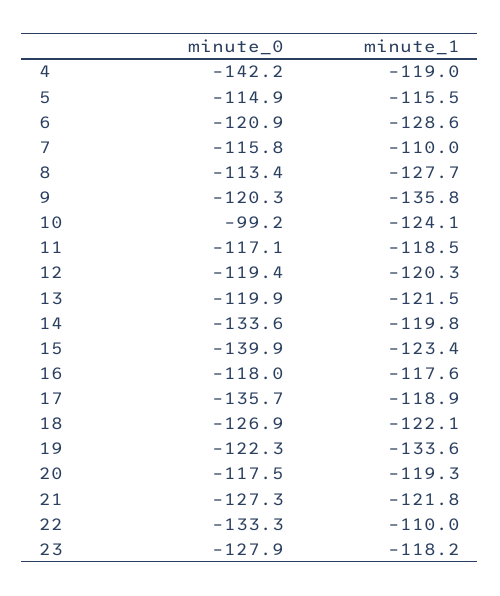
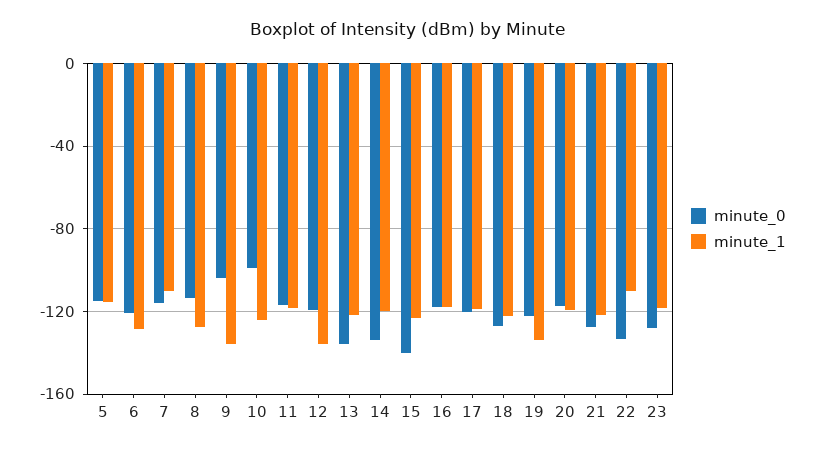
  {
    "minute_0": {
-     "4": -142.2,
      "5": -114.9,
      "6": -120.9,
      "7": -115.8,
      "8": -113.4,
-     "9": -120.3,
+     "9": -105,
      "10": -99.2,
      "11": -117.1,
      "12": -119.4,
-     "13": -119.9,
+     "13": -135,
      "14": -133.6,
      "15": -139.9,
      "16": -118,
-     "17": -135.7,
+     "17": -120,
      "18": -126.9,
      "19": -122.3,
      "20": -117.5,
      "21": -127.3,
      "22": -133.3,
      "23": -127.9
    },
    "minute_1": {
-     "4": -119,
      "5": -115.5,
      "6": -128.6,
      "7": -110,
      "8": -127.7,
      "9": -135.8,
      "10": -124.1,
      "11": -118.5,
-     "12": -120.3,
+     "12": -135,
      "13": -121.5,
      "14": -119.8,
      "15": -123.4,
      "16": -117.6,
      "17": -118.9,
      "18": -122.1,
      "19": -133.6,
      "20": -119.3,
      "21": -121.8,
      "22": -110,
      "23": -118.2
    }
  }

